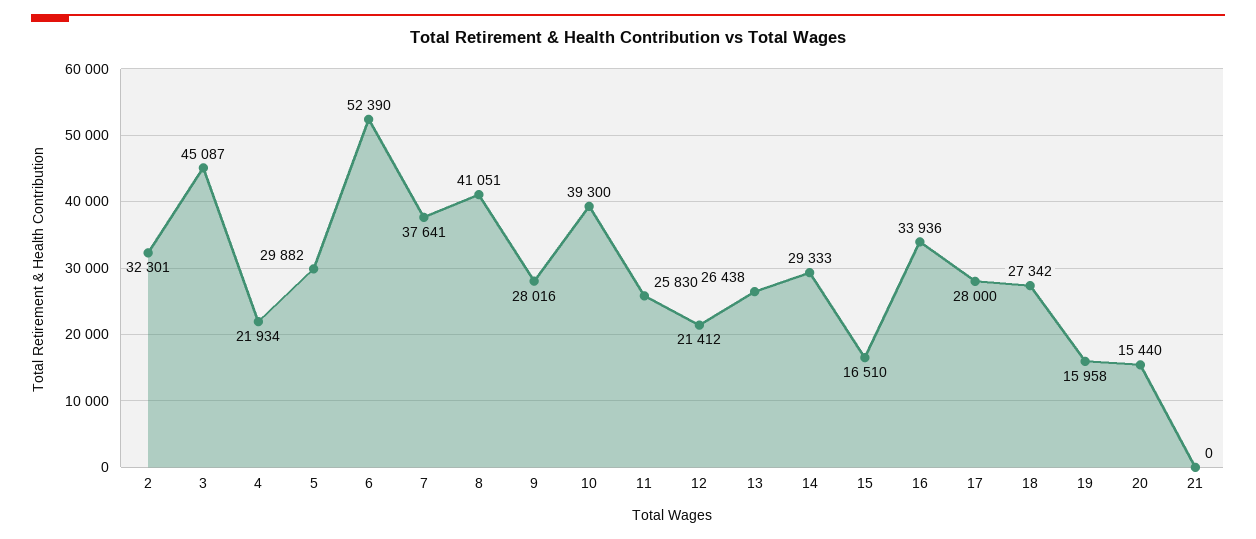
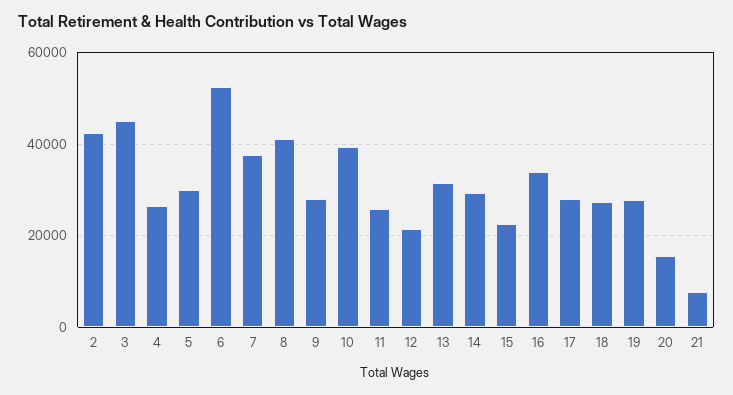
  {
-   "2": 32301,
+   "2": 42000,
    "3": 45087,
-   "4": 21934,
+   "4": 26000,
    "5": 29882,
    "6": 52390,
    "7": 37641,
    "8": 41051,
    "9": 28016,
    "10": 39300,
    "11": 25830,
    "12": 21412,
-   "13": 26438,
+   "13": 32000,
    "14": 29333,
-   "15": 16510,
+   "15": 22000,
    "16": 33936,
    "17": 28000,
    "18": 27342,
-   "19": 15958,
+   "19": 28000,
    "20": 15440,
-   "21": 0
+   "21": 8000
  }

